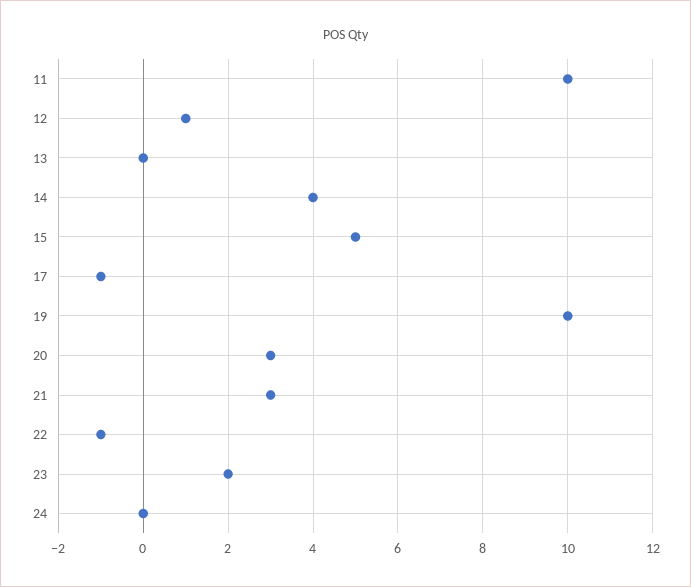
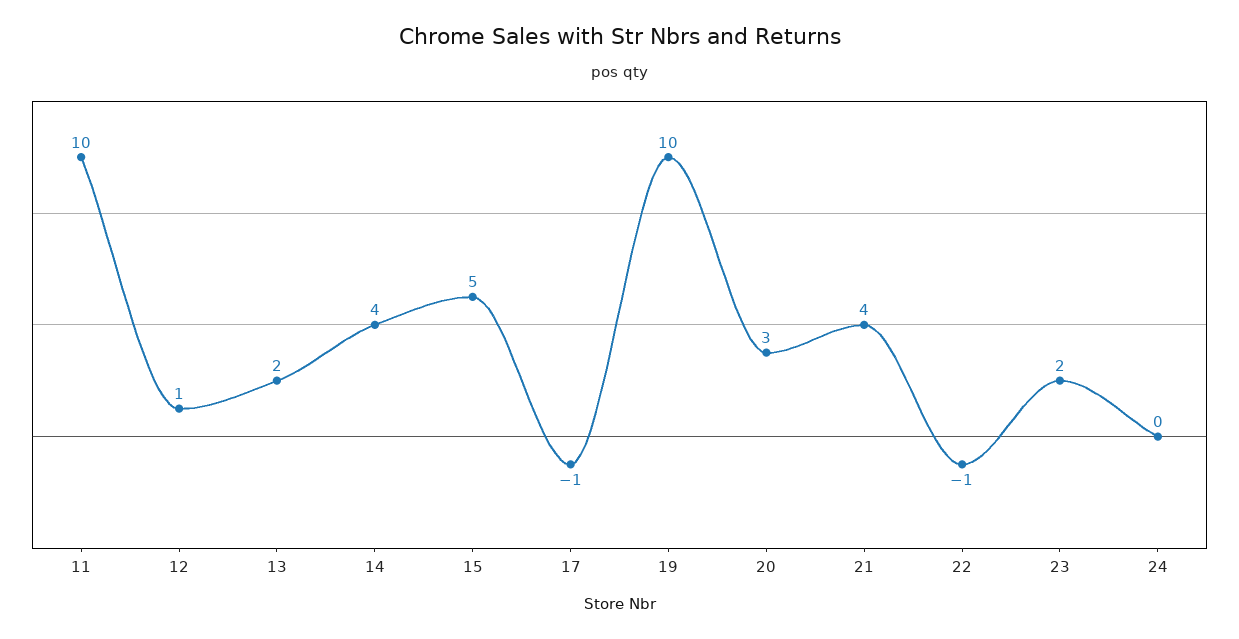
  {
    "11": 10,
    "12": 1,
-   "13": 0,
+   "13": 2,
    "14": 4,
    "15": 5,
    "17": -1,
    "19": 10,
    "20": 3,
-   "21": 3,
+   "21": 4,
    "22": -1,
    "23": 2,
    "24": 0
  }

